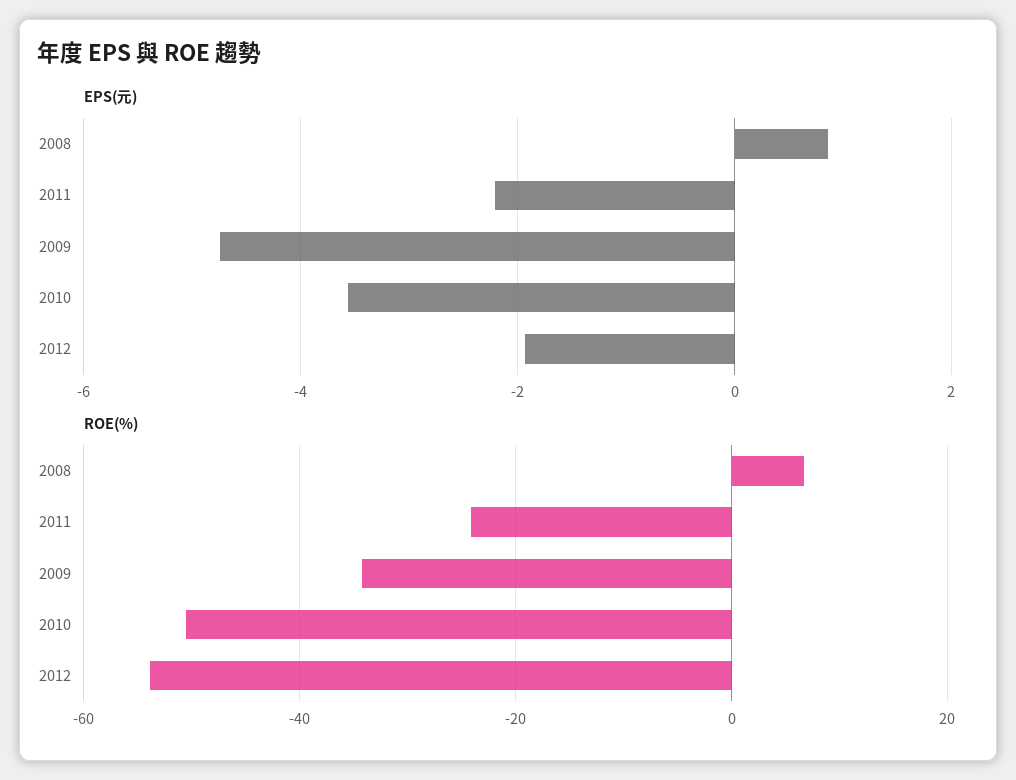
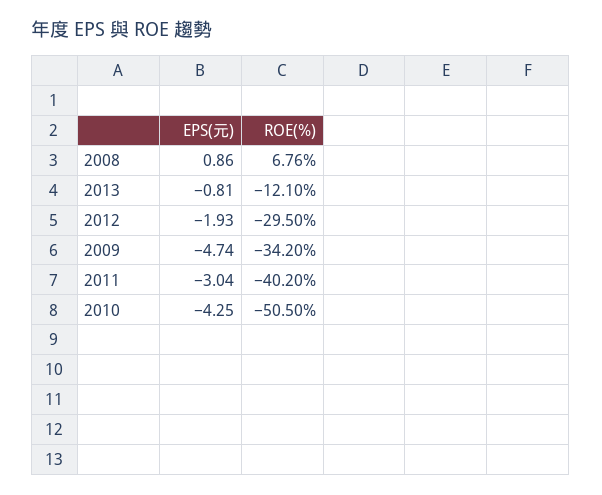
  {
    "EPS(元)": {
      "2008": 0.86,
-     "2011": -2.2,
+     "2011": -3.04,
      "2009": -4.74,
-     "2010": -3.6,
+     "2010": -4.25,
-     "2012": -1.93
+     "2012": -1.93,
+     "2013": -0.81
    },
    "ROE(%)": {
      "2008": 6.76,
-     "2011": -24,
+     "2011": -40.2,
      "2009": -34.2,
      "2010": -50.5,
-     "2012": -54
+     "2012": -29.5,
+     "2013": -12.1
    }
  }

